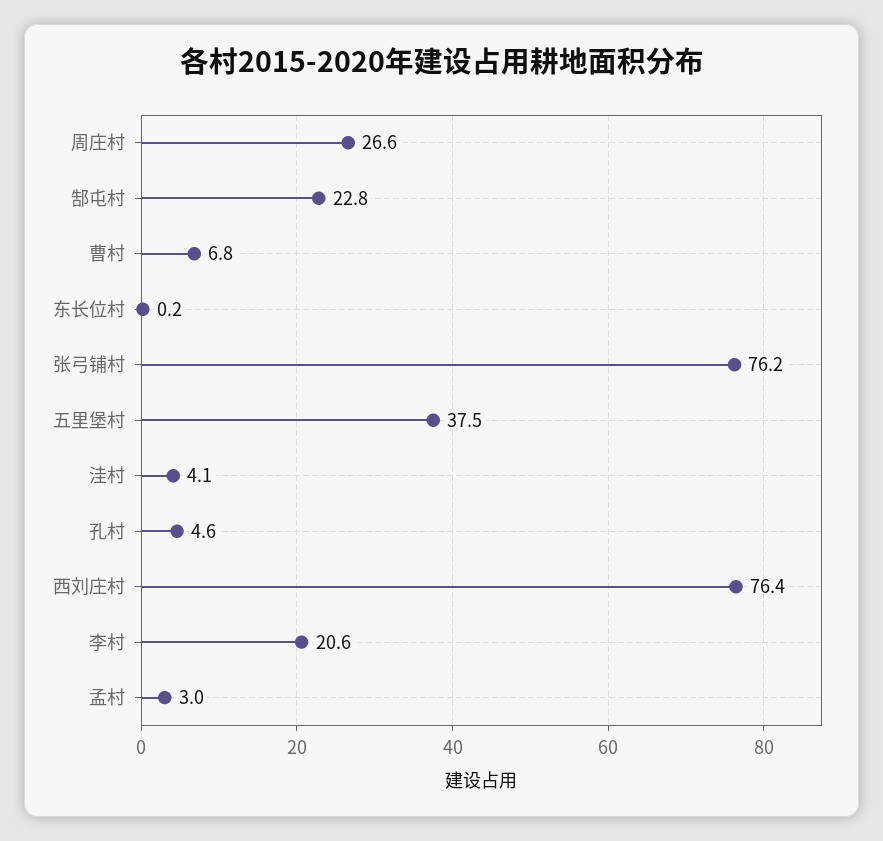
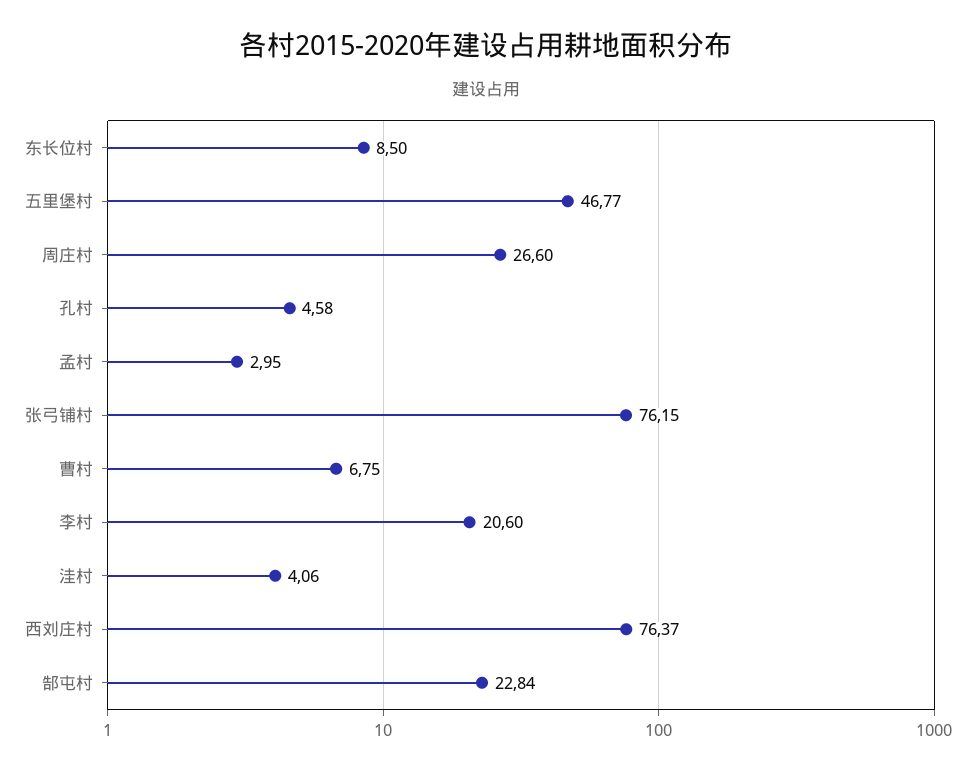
  {
    "周庄村": 26.6,
    "郜屯村": 22.84,
    "曹村": 6.75,
-   "东长位村": 0.2,
+   "东长位村": 8.5,
    "张弓铺村": 76.15,
-   "五里堡村": 37.5,
+   "五里堡村": 46.77,
    "洼村": 4.06,
    "孔村": 4.58,
    "西刘庄村": 76.37,
    "李村": 20.6,
    "孟村": 2.95
  }

